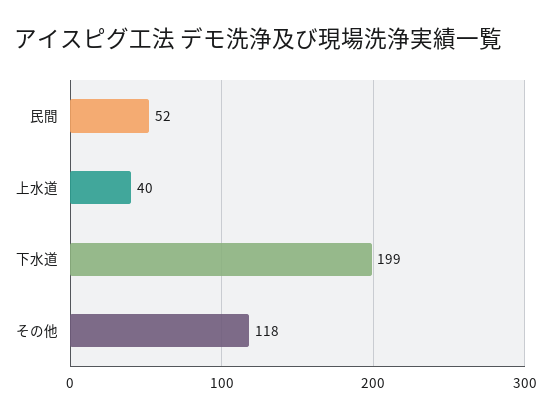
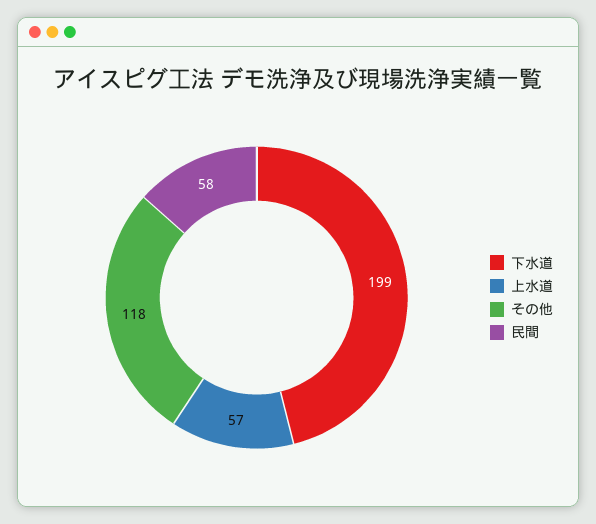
  {
-   "民間": 52,
+   "民間": 58,
-   "上水道": 40,
+   "上水道": 57,
    "下水道": 199,
    "その他": 118
  }

